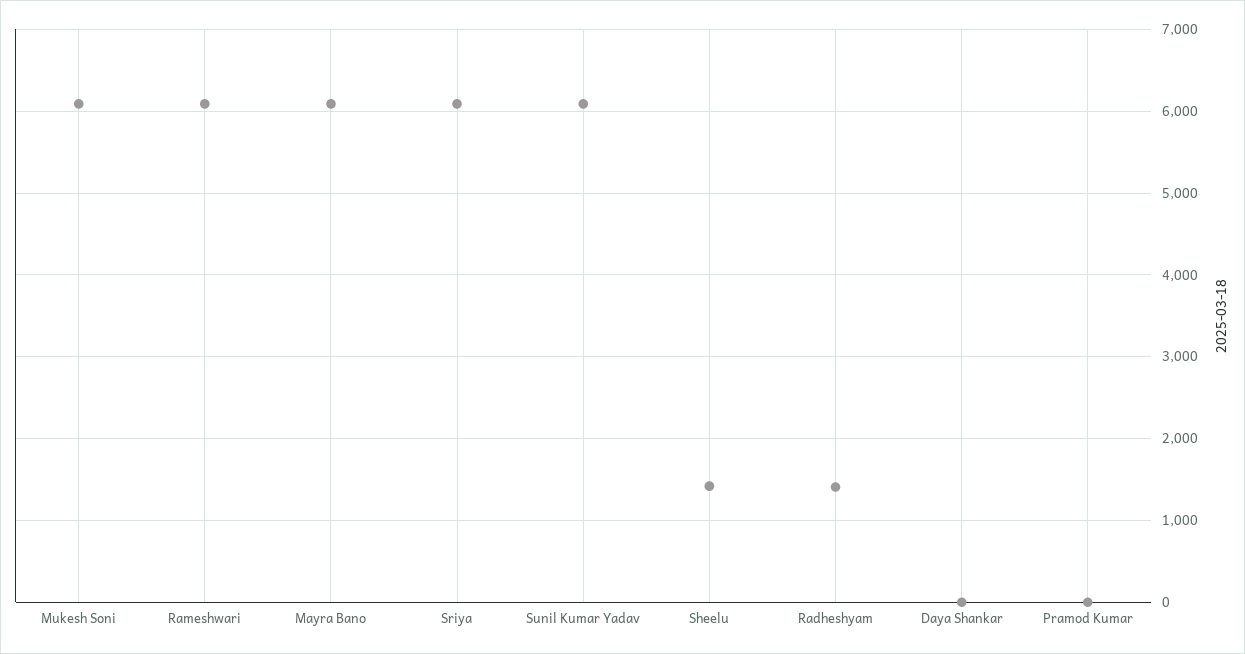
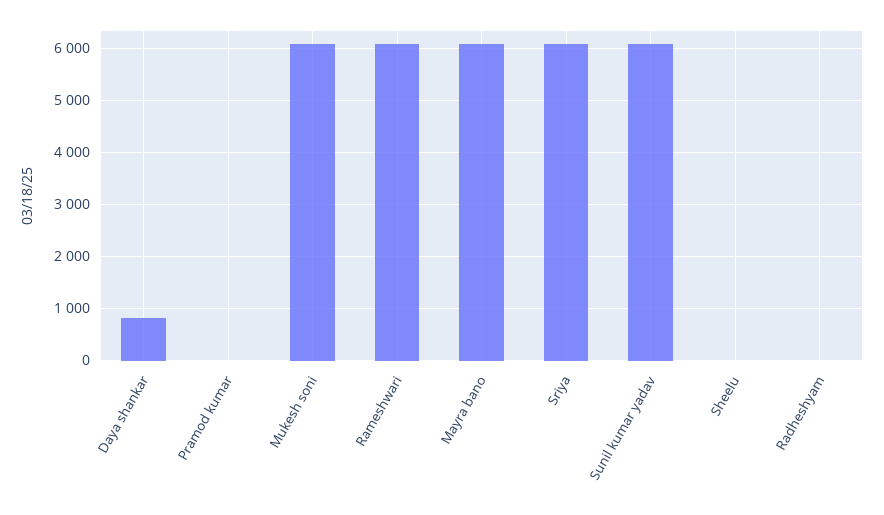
  {
    "Mukesh Soni": 6100,
    "Rameshwari": 6100,
    "Mayra Bano": 6100,
    "Sriya": 6100,
    "Sunil Kumar Yadav": 6100,
-   "Sheelu": 1400,
+   "Sheelu": 0,
-   "Radheshyam": 1400,
+   "Radheshyam": 0,
-   "Daya Shankar": 0,
+   "Daya Shankar": 800,
    "Pramod Kumar": 0
  }

